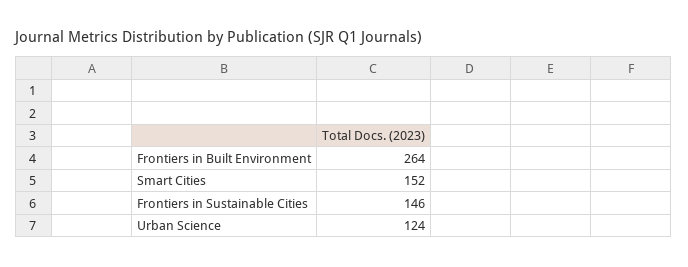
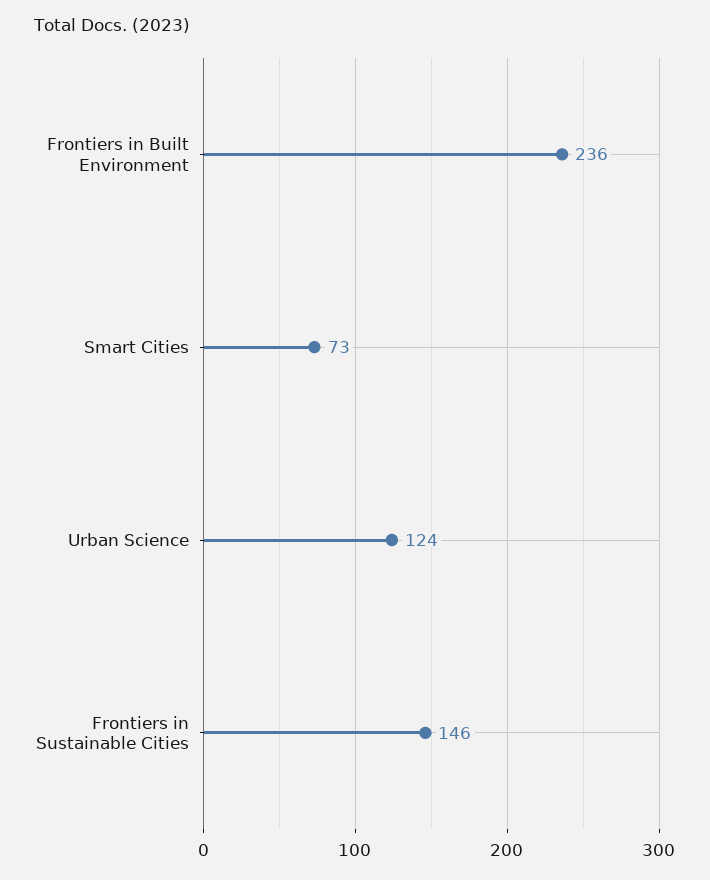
  {
-   "Frontiers in Built Environment": 264,
+   "Frontiers in Built Environment": 236,
-   "Smart Cities": 152,
+   "Smart Cities": 73,
    "Frontiers in Sustainable Cities": 146,
    "Urban Science": 124
  }

